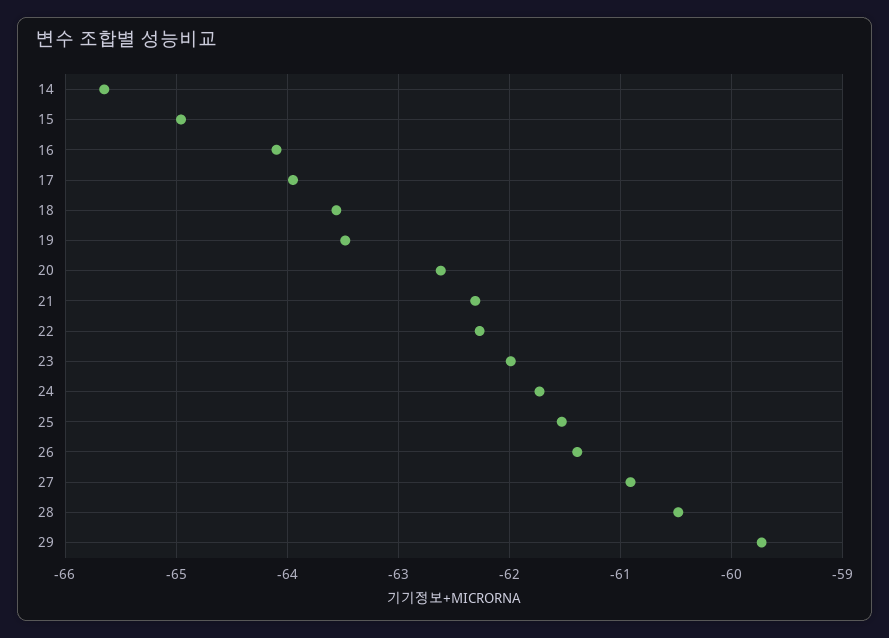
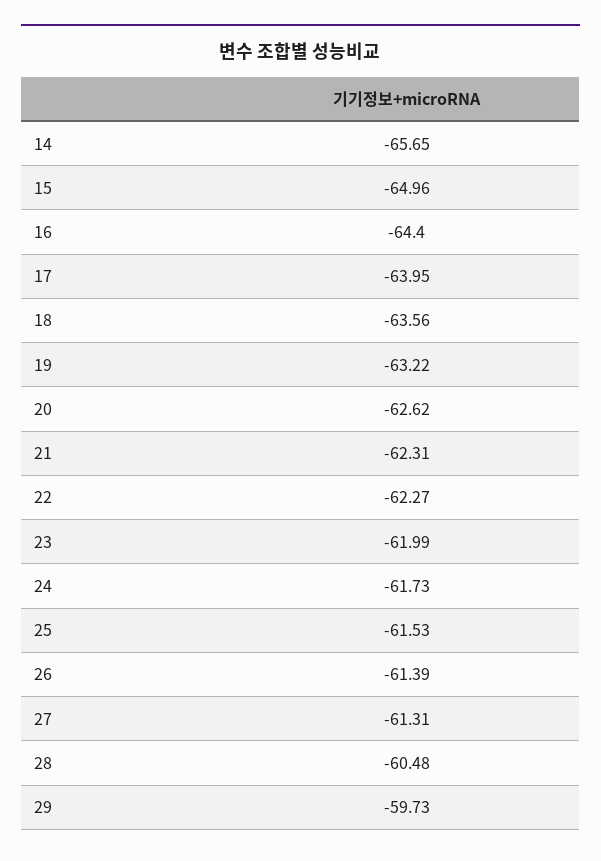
  {
    "14": -65.65,
    "15": -64.96,
-   "16": -64.1,
+   "16": -64.4,
    "17": -63.95,
    "18": -63.56,
-   "19": -63.5,
+   "19": -63.22,
    "20": -62.62,
    "21": -62.31,
    "22": -62.27,
    "23": -61.99,
    "24": -61.73,
    "25": -61.53,
    "26": -61.39,
-   "27": -60.9,
+   "27": -61.31,
    "28": -60.48,
    "29": -59.73
  }

